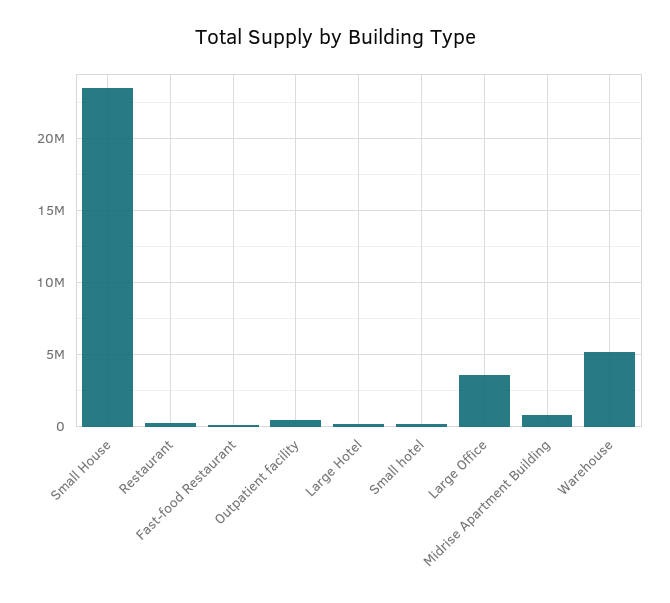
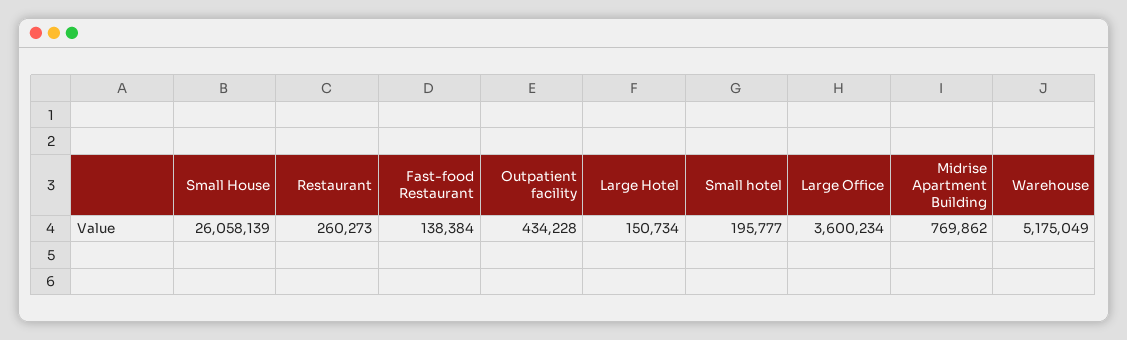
  {
-   "Small House": 23500000,
+   "Small House": 26058139,
    "Restaurant": 260273,
    "Fast-food Restaurant": 138384,
    "Outpatient facility": 434228,
    "Large Hotel": 150734,
    "Small hotel": 195777,
    "Large Office": 3600234,
    "Midrise Apartment Building": 769862,
    "Warehouse": 5175049
  }

